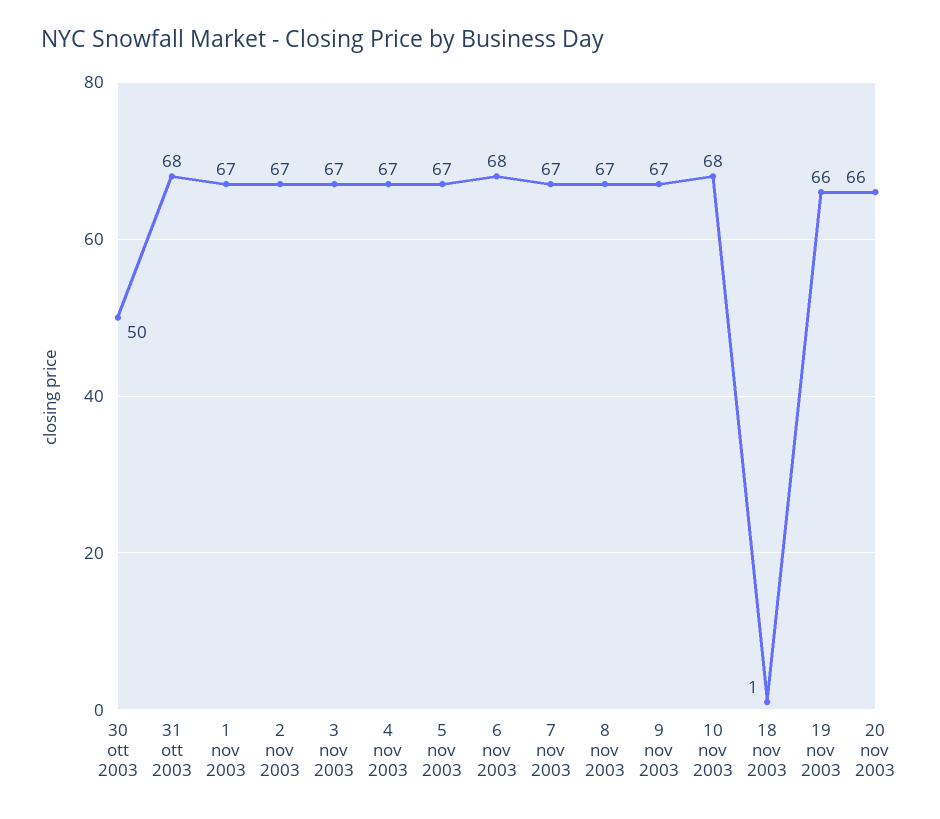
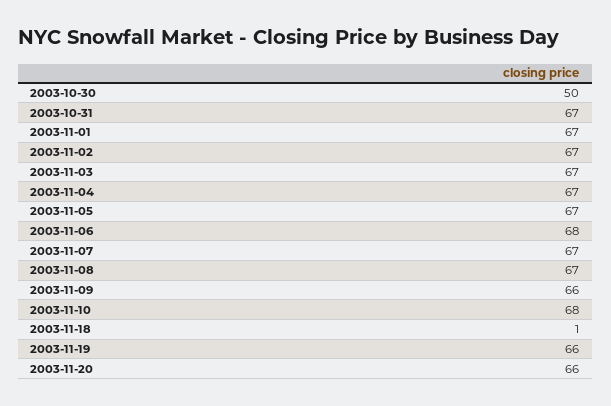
  {
    "30 ott 2003": 50,
-   "31 ott 2003": 68,
+   "31 ott 2003": 67,
    "1 nov 2003": 67,
    "2 nov 2003": 67,
    "3 nov 2003": 67,
    "4 nov 2003": 67,
    "5 nov 2003": 67,
    "6 nov 2003": 68,
    "7 nov 2003": 67,
    "8 nov 2003": 67,
-   "9 nov 2003": 67,
+   "9 nov 2003": 66,
    "10 nov 2003": 68,
    "18 nov 2003": 1,
    "19 nov 2003": 66,
    "20 nov 2003": 66
  }

